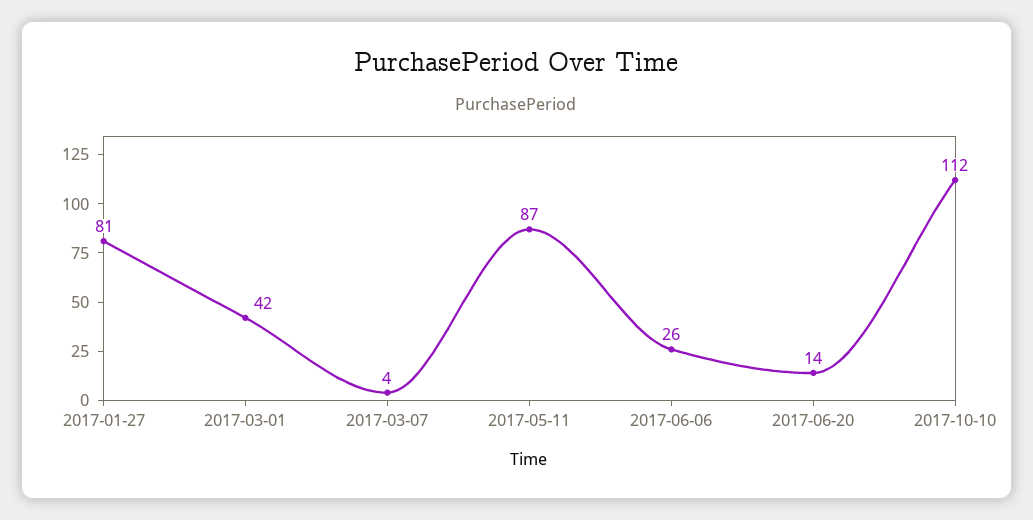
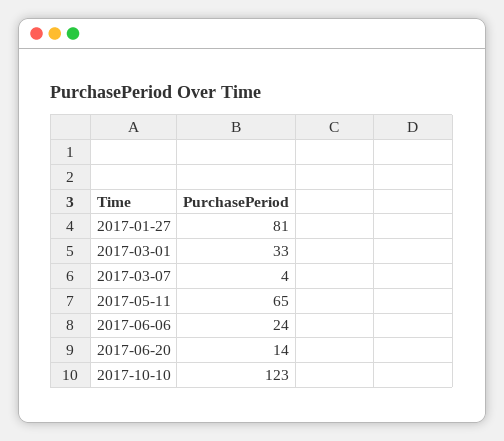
  {
    "2017-01-27": 81,
-   "2017-03-01": 42,
+   "2017-03-01": 33,
    "2017-03-07": 4,
-   "2017-05-11": 87,
+   "2017-05-11": 65,
-   "2017-06-06": 26,
+   "2017-06-06": 24,
    "2017-06-20": 14,
-   "2017-10-10": 112
+   "2017-10-10": 123
  }

